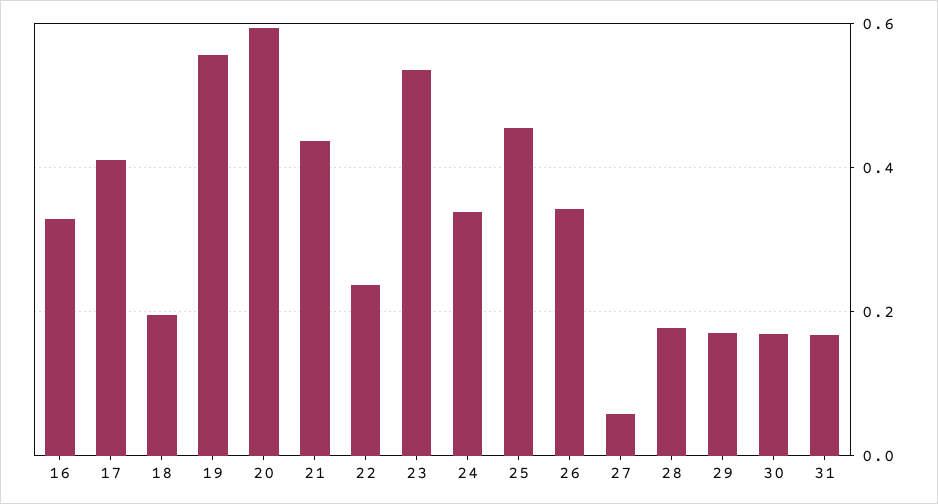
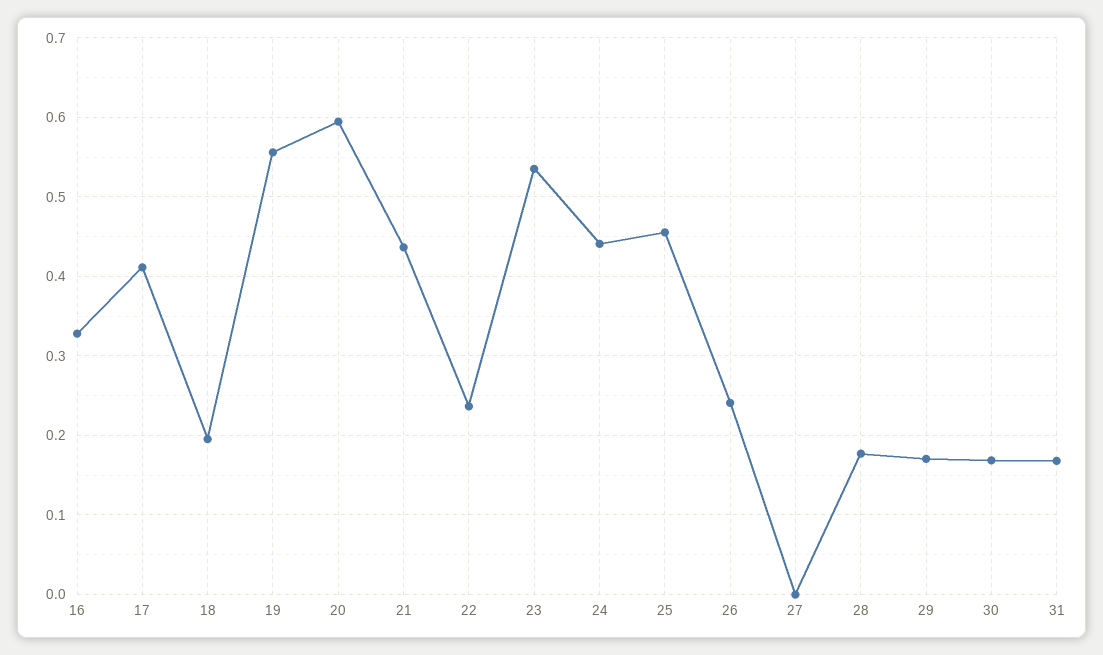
  {
    "16": 0.33,
    "17": 0.41,
    "18": 0.2,
    "19": 0.56,
    "20": 0.59,
    "21": 0.44,
    "22": 0.24,
    "23": 0.54,
-   "24": 0.34,
+   "24": 0.44,
    "25": 0.46,
-   "26": 0.34,
+   "26": 0.24,
-   "27": 0.06,
+   "27": 0,
    "28": 0.18,
    "29": 0.17,
    "30": 0.17,
    "31": 0.17
  }

